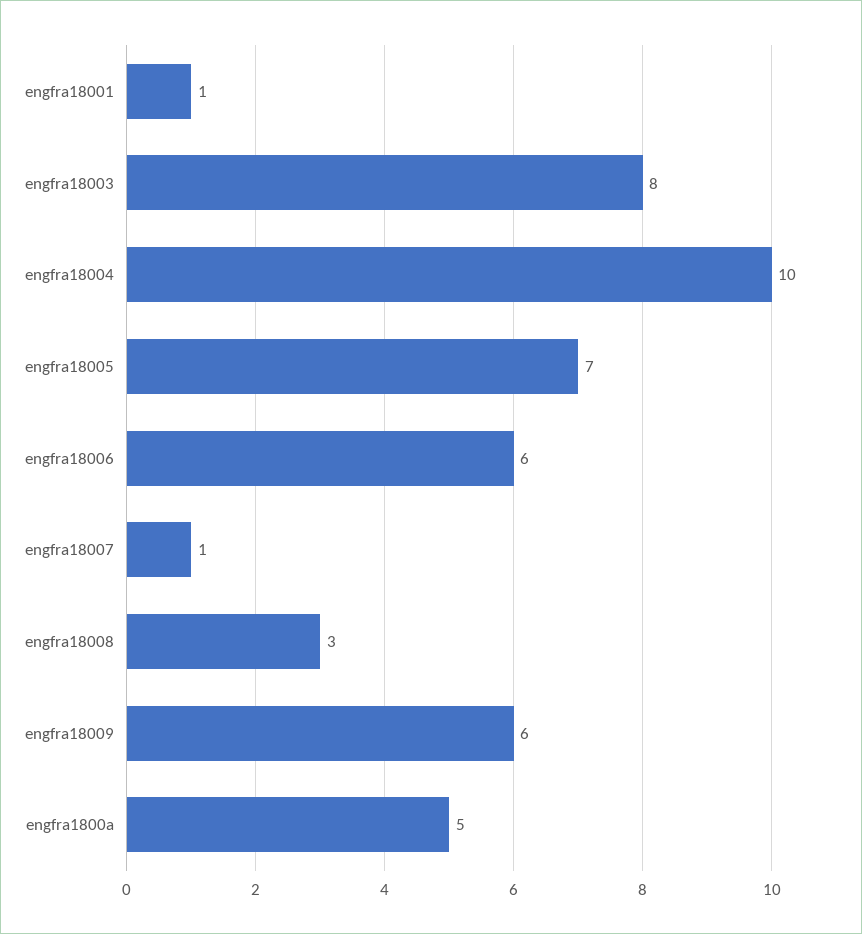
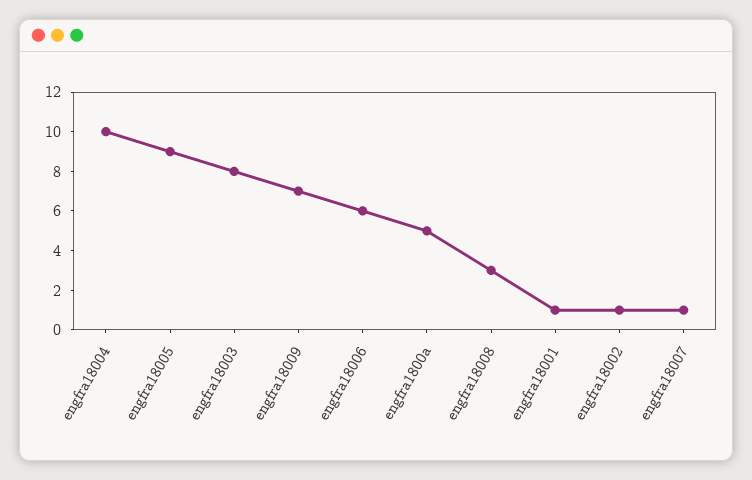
  {
    "engfra18001": 1,
    "engfra18003": 8,
    "engfra18004": 10,
-   "engfra18005": 7,
+   "engfra18005": 9,
    "engfra18006": 6,
    "engfra18007": 1,
    "engfra18008": 3,
-   "engfra18009": 6,
+   "engfra18009": 7,
-   "engfra1800a": 5
+   "engfra1800a": 5,
+   "engfra18002": 1
  }

